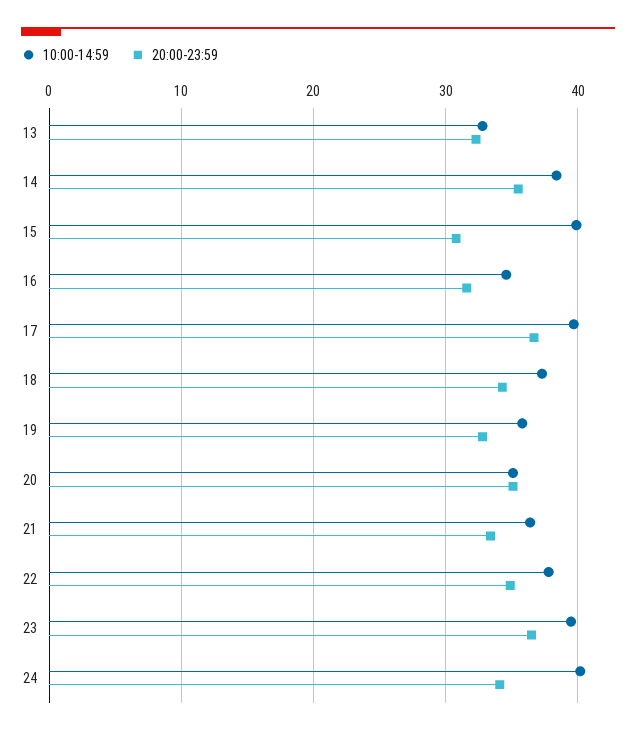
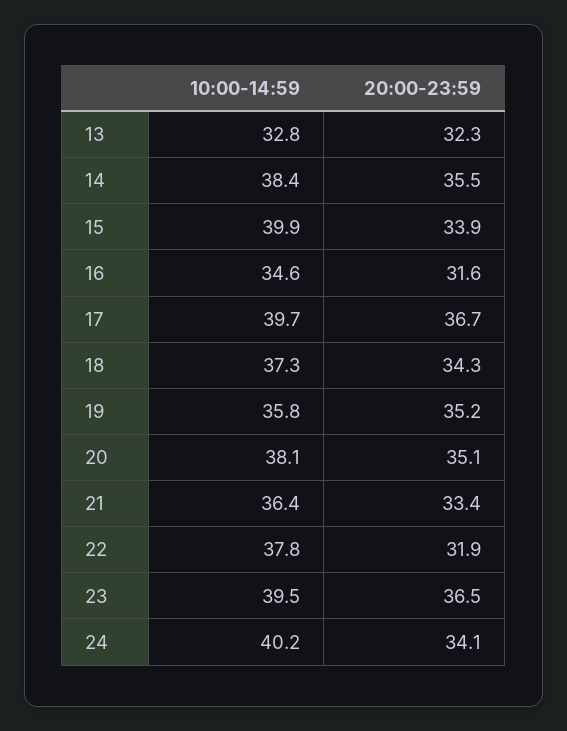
  {
    "10:00-14:59": {
      "13": 32.8,
      "14": 38.4,
      "15": 39.9,
      "16": 34.6,
      "17": 39.7,
      "18": 37.3,
      "19": 35.8,
-     "20": 35,
+     "20": 38.1,
      "21": 36.4,
      "22": 37.8,
      "23": 39.5,
      "24": 40.2
    },
    "20:00-23:59": {
      "13": 32.3,
      "14": 35.5,
-     "15": 31,
+     "15": 33.9,
      "16": 31.6,
      "17": 36.7,
      "18": 34.3,
-     "19": 33,
+     "19": 35.2,
      "20": 35.1,
      "21": 33.4,
-     "22": 35,
+     "22": 31.9,
      "23": 36.5,
      "24": 34.1
    }
  }

